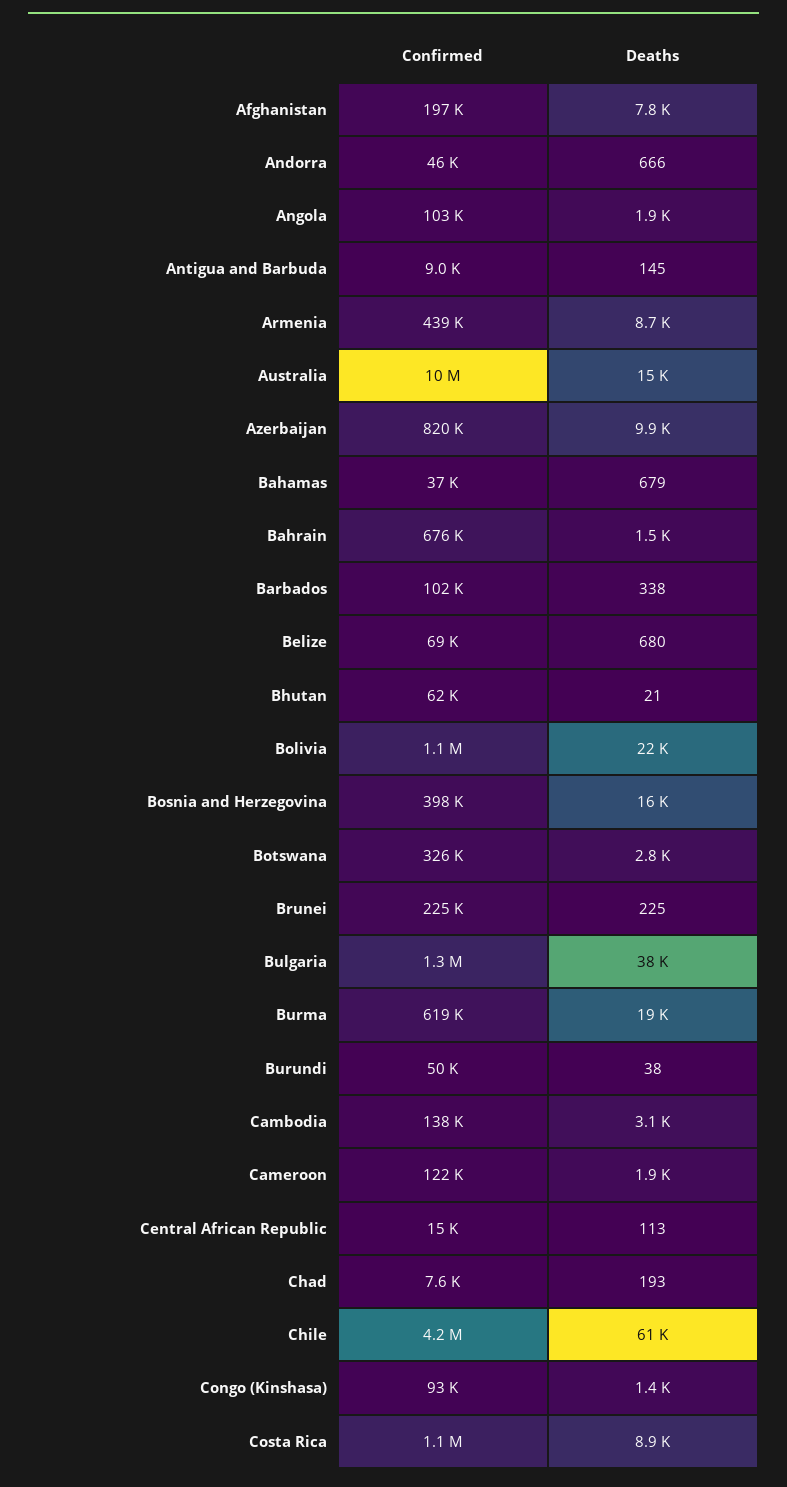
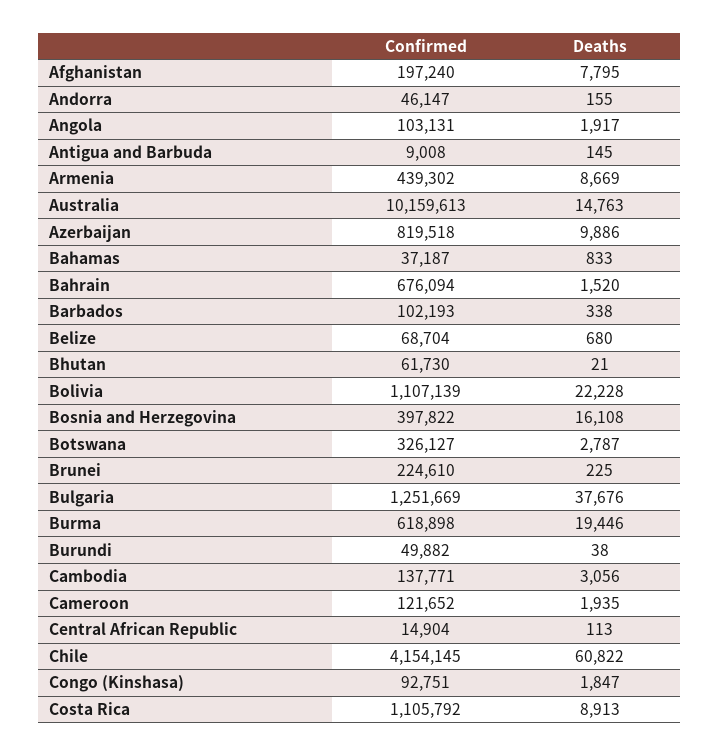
  {
    "Confirmed": {
      "Afghanistan": 197240,
      "Andorra": 46147,
      "Angola": 103131,
      "Antigua and Barbuda": 9008,
      "Armenia": 439302,
      "Australia": 10159613,
      "Azerbaijan": 819518,
      "Bahamas": 37187,
      "Bahrain": 676094,
      "Barbados": 102193,
      "Belize": 68704,
      "Bhutan": 61730,
      "Bolivia": 1107139,
      "Bosnia and Herzegovina": 397822,
      "Botswana": 326127,
      "Brunei": 224610,
      "Bulgaria": 1251669,
      "Burma": 618898,
      "Burundi": 49882,
      "Cambodia": 137771,
      "Cameroon": 121652,
      "Central African Republic": 14904,
-     "Chad": 7600,
      "Chile": 4154145,
      "Congo (Kinshasa)": 92751,
      "Costa Rica": 1105792
    },
    "Deaths": {
      "Afghanistan": 7795,
-     "Andorra": 666,
+     "Andorra": 155,
      "Angola": 1917,
      "Antigua and Barbuda": 145,
      "Armenia": 8669,
      "Australia": 14763,
      "Azerbaijan": 9886,
-     "Bahamas": 679,
+     "Bahamas": 833,
      "Bahrain": 1520,
      "Barbados": 338,
      "Belize": 680,
      "Bhutan": 21,
      "Bolivia": 22228,
      "Bosnia and Herzegovina": 16108,
      "Botswana": 2787,
      "Brunei": 225,
      "Bulgaria": 37676,
      "Burma": 19446,
      "Burundi": 38,
      "Cambodia": 3056,
      "Cameroon": 1935,
      "Central African Republic": 113,
-     "Chad": 193,
      "Chile": 60822,
-     "Congo (Kinshasa)": 1400,
+     "Congo (Kinshasa)": 1847,
      "Costa Rica": 8913
    }
  }

